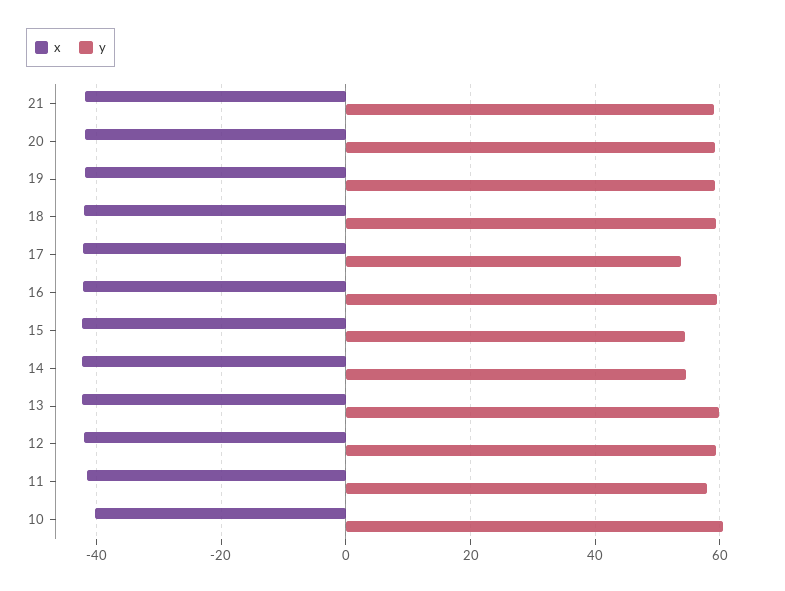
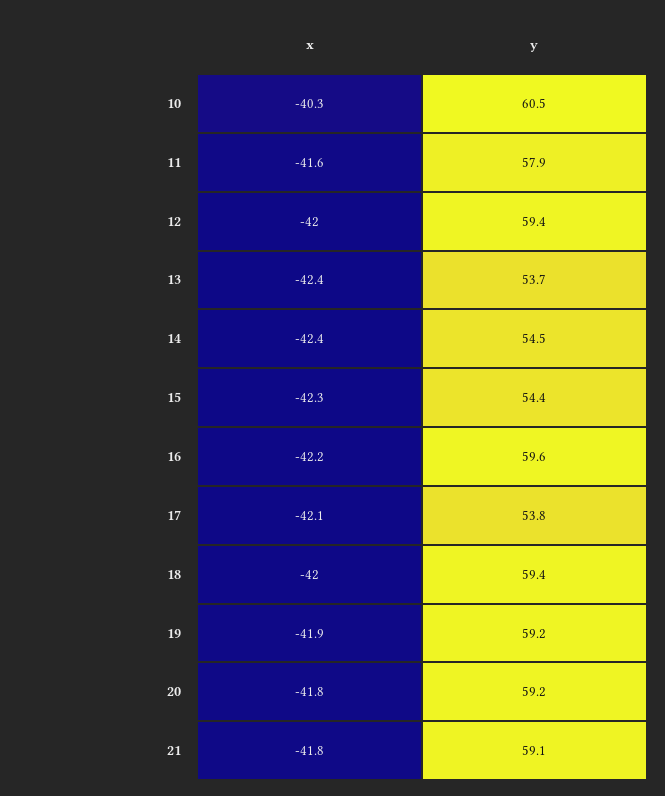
  {
    "x": {
      "21": -41.8,
      "20": -41.8,
      "19": -41.9,
      "18": -42,
      "17": -42.1,
      "16": -42.2,
      "15": -42.3,
      "14": -42.4,
      "13": -42.4,
      "12": -42,
      "11": -41.6,
      "10": -40.3
    },
    "y": {
      "21": 59.1,
      "20": 59.2,
      "19": 59.2,
      "18": 59.4,
      "17": 53.8,
      "16": 59.6,
      "15": 54.4,
      "14": 54.5,
-     "13": 60,
+     "13": 53.7,
      "12": 59.4,
      "11": 57.9,
      "10": 60.5
    }
  }

